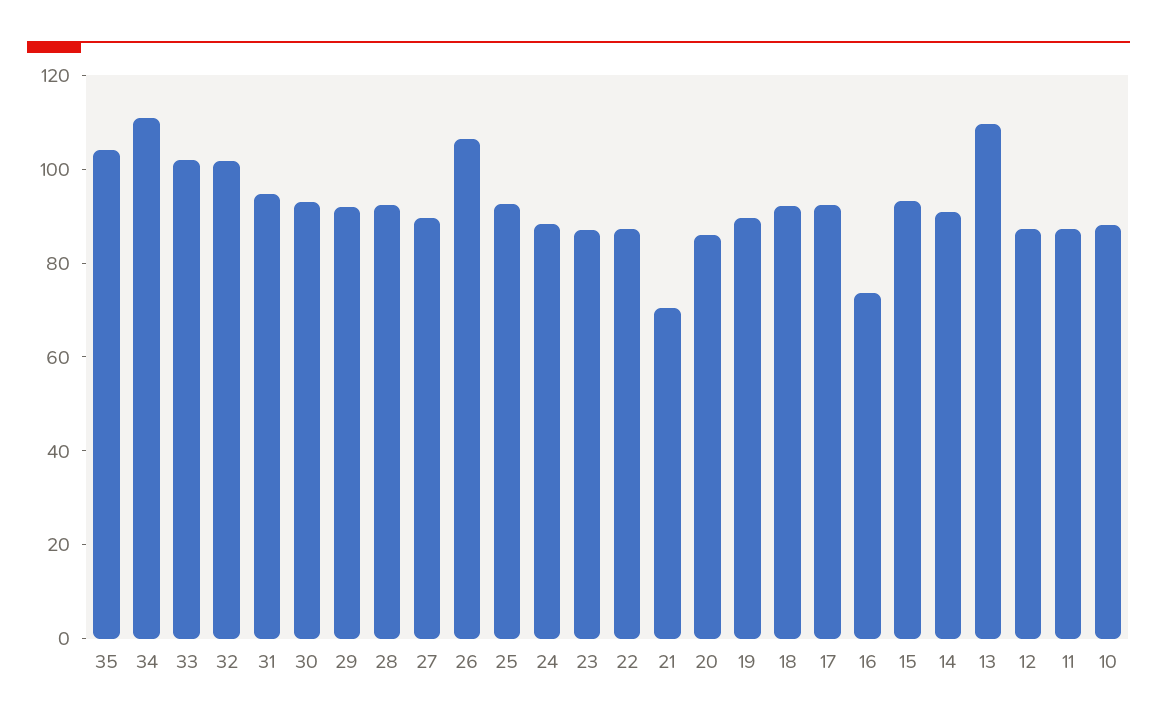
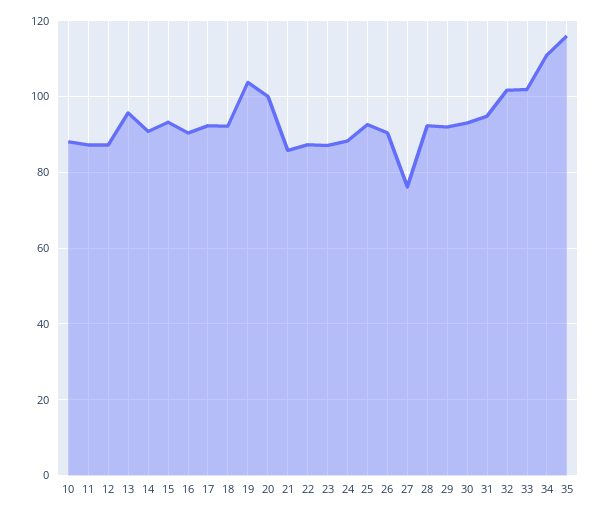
  {
-   "35": 105,
+   "35": 116,
    "34": 110,
    "33": 102,
    "32": 102,
    "31": 94,
    "30": 94,
    "29": 92,
    "28": 92,
-   "27": 90,
+   "27": 76,
-   "26": 105,
+   "26": 90,
    "25": 92,
    "24": 88,
    "23": 88,
    "22": 88,
-   "21": 70,
+   "21": 86,
-   "20": 85,
+   "20": 100,
-   "19": 90,
+   "19": 104,
    "18": 92,
    "17": 92,
-   "16": 75,
+   "16": 90,
    "15": 94,
    "14": 90,
-   "13": 110,
+   "13": 96,
    "12": 88,
    "11": 88,
    "10": 88
  }

